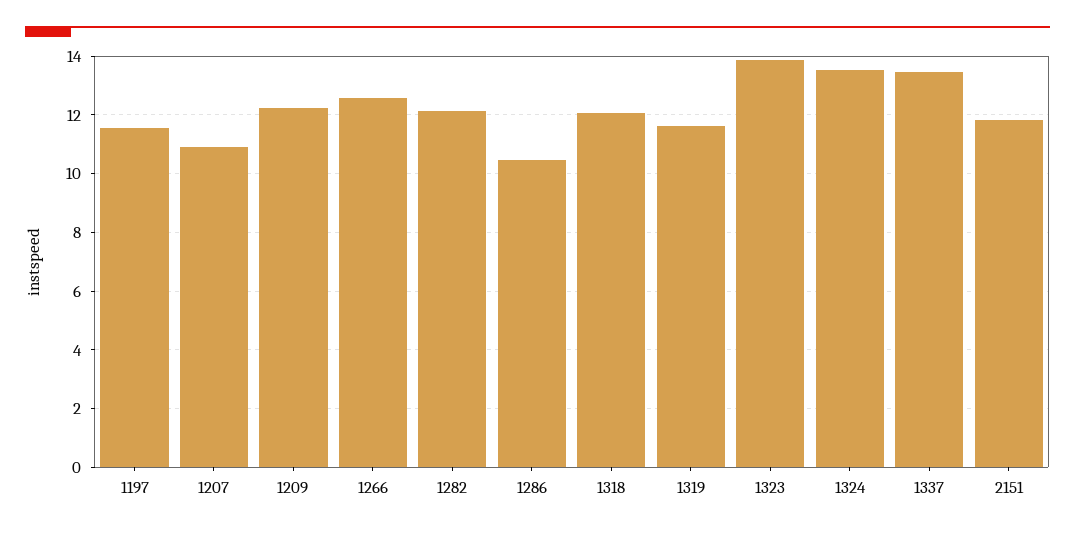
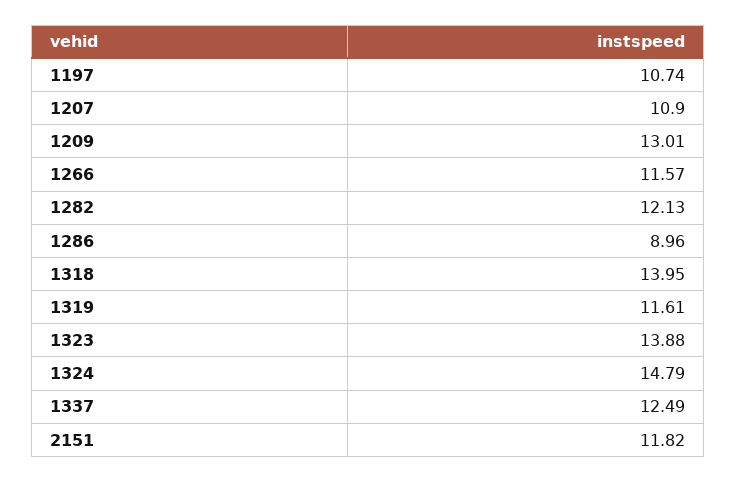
  {
-   "1197": 11.5,
+   "1197": 10.74,
    "1207": 10.9,
-   "1209": 12.25,
+   "1209": 13.01,
-   "1266": 12.5,
+   "1266": 11.57,
    "1282": 12.13,
-   "1286": 10.5,
+   "1286": 8.96,
-   "1318": 12,
+   "1318": 13.95,
    "1319": 11.61,
    "1323": 13.88,
-   "1324": 13.5,
+   "1324": 14.79,
-   "1337": 13.5,
+   "1337": 12.49,
    "2151": 11.82
  }

